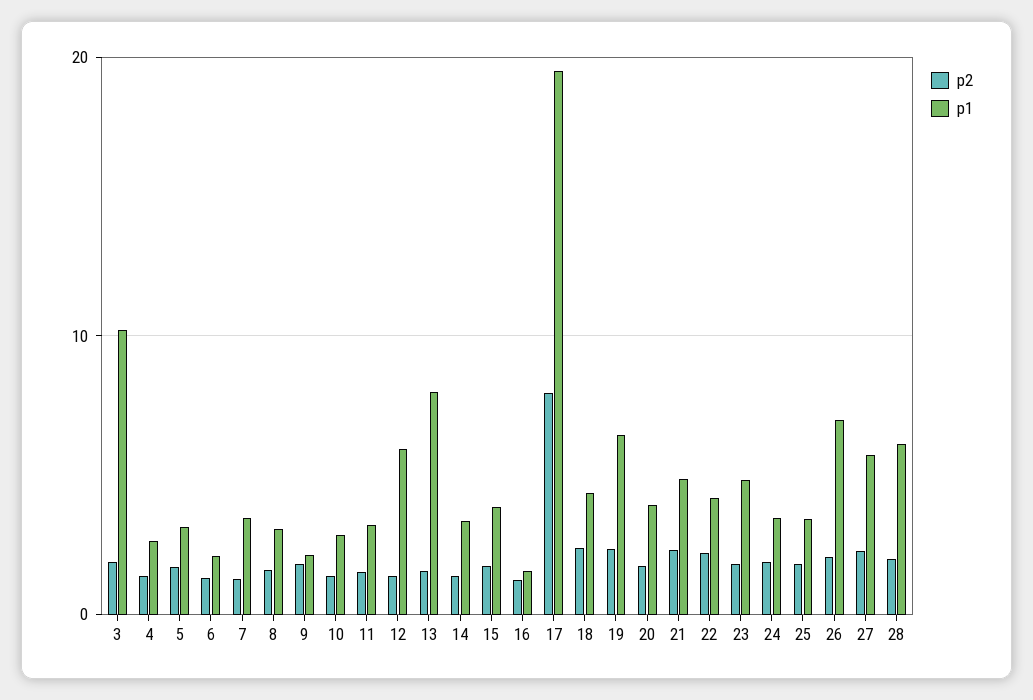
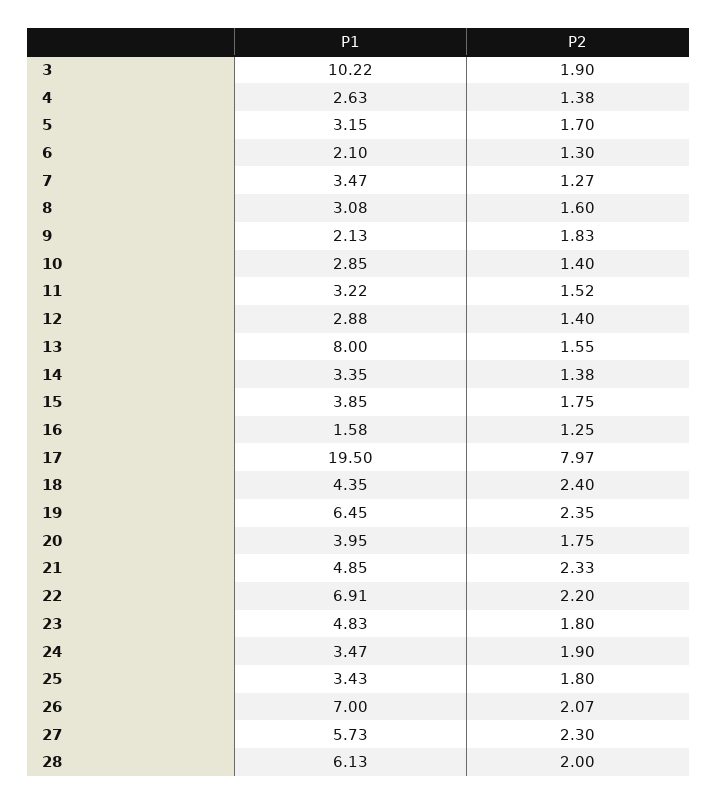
  {
    "p2": {
      "3": 1.9,
      "4": 1.38,
      "5": 1.7,
      "6": 1.3,
      "7": 1.27,
      "8": 1.6,
      "9": 1.83,
      "10": 1.4,
      "11": 1.52,
      "12": 1.4,
      "13": 1.55,
      "14": 1.38,
      "15": 1.75,
      "16": 1.25,
      "17": 7.97,
      "18": 2.4,
      "19": 2.35,
      "20": 1.75,
      "21": 2.33,
      "22": 2.2,
      "23": 1.8,
      "24": 1.9,
      "25": 1.8,
      "26": 2.07,
      "27": 2.3,
      "28": 2
    },
    "p1": {
      "3": 10.22,
      "4": 2.63,
      "5": 3.15,
      "6": 2.1,
      "7": 3.47,
      "8": 3.08,
      "9": 2.13,
      "10": 2.85,
      "11": 3.22,
-     "12": 6,
+     "12": 2.88,
      "13": 8,
      "14": 3.35,
      "15": 3.85,
      "16": 1.58,
      "17": 19.5,
      "18": 4.35,
      "19": 6.45,
      "20": 3.95,
      "21": 4.85,
-     "22": 4,
+     "22": 6.91,
      "23": 4.83,
      "24": 3.47,
      "25": 3.43,
      "26": 7,
      "27": 5.73,
      "28": 6.13
    }
  }

